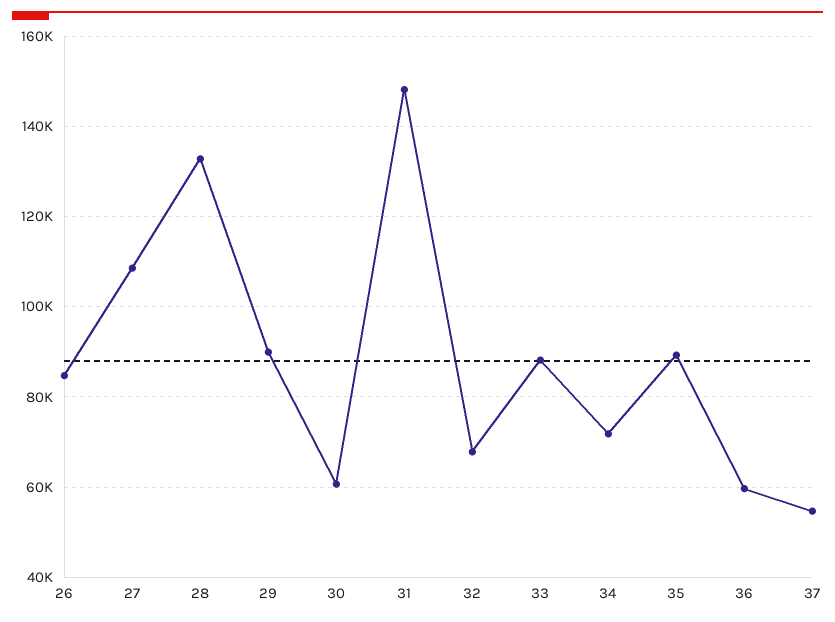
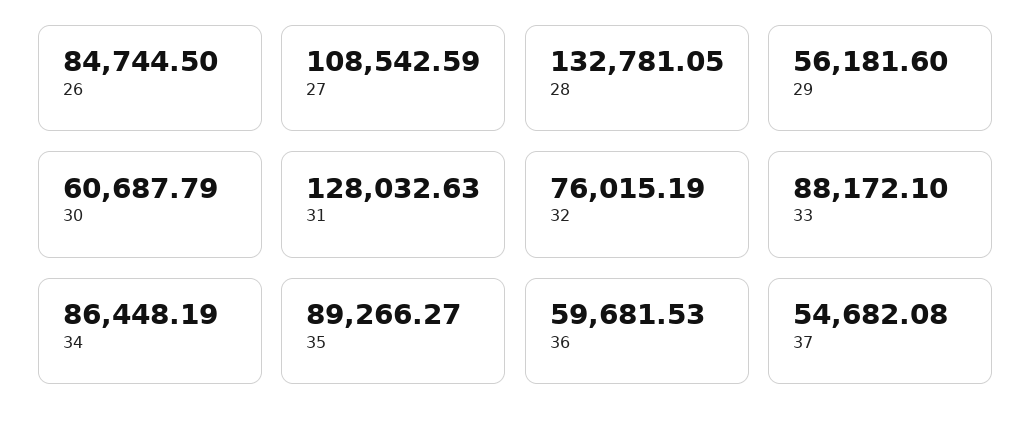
  {
    "26": 84744.5,
    "27": 108542.59,
    "28": 132781.05,
-   "29": 90000,
+   "29": 56181.6,
    "30": 60687.79,
-   "31": 148000,
+   "31": 128032.63,
-   "32": 68000,
+   "32": 76015.19,
    "33": 88172.1,
-   "34": 72000,
+   "34": 86448.19,
    "35": 89266.27,
    "36": 59681.53,
    "37": 54682.08
  }

